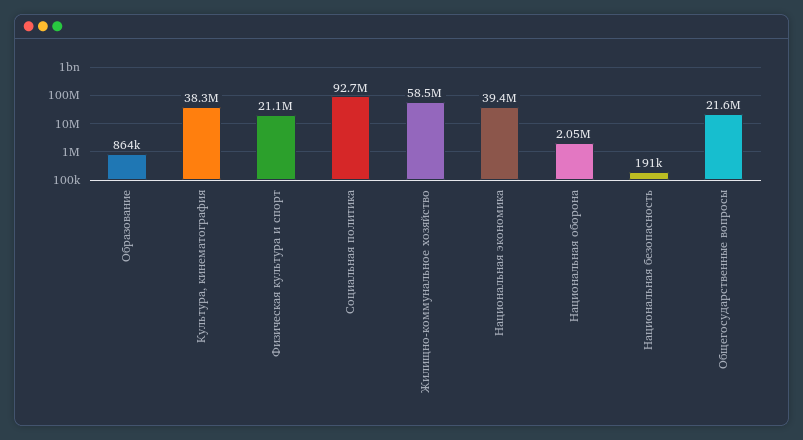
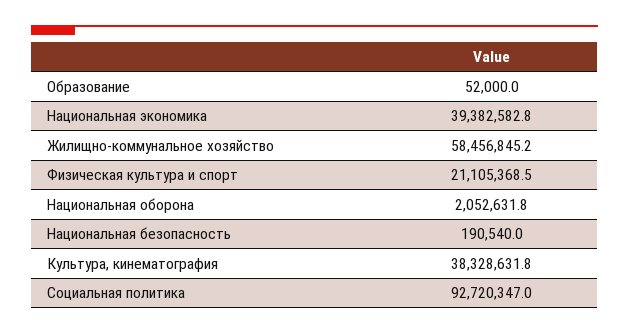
  {
-   "Образование": 864000,
+   "Образование": 52000,
    "Культура, кинематография": 38328631.8,
    "Физическая культура и спорт": 21105368.5,
    "Социальная политика": 92720347,
    "Жилищно-коммунальное хозяйство": 58456845.2,
    "Национальная экономика": 39382582.8,
    "Национальная оборона": 2052631.8,
-   "Национальная безопасность": 190540,
+   "Национальная безопасность": 190540
-   "Общегосударственные вопросы": 21600000
  }

